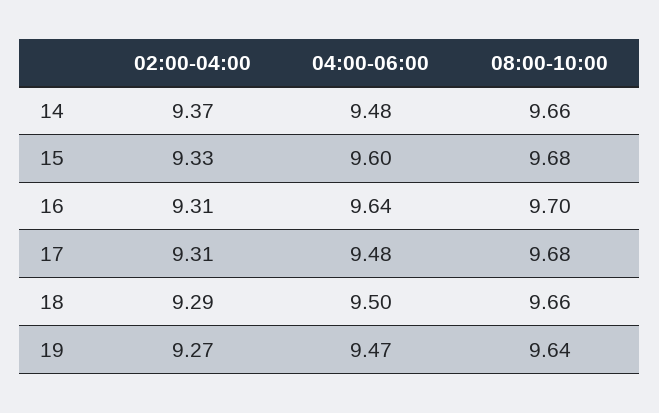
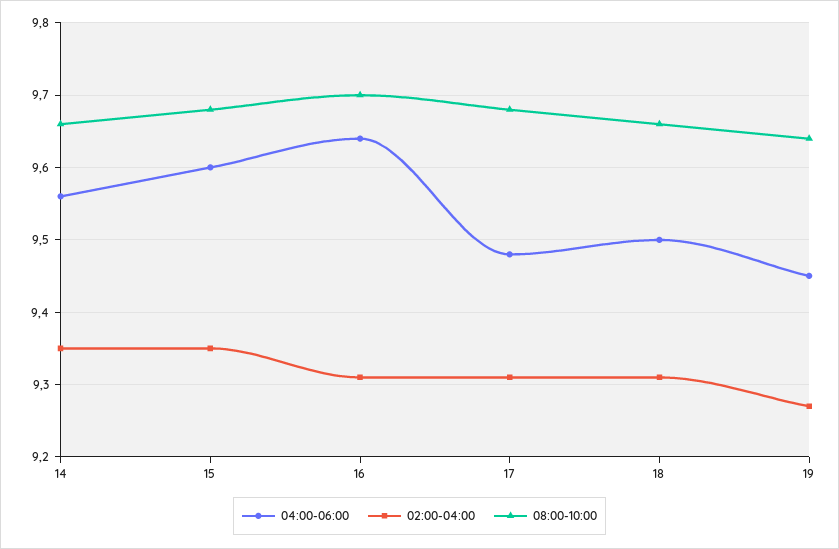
  {
    "02:00-04:00": {
-     "14": 9.37,
+     "14": 9.35,
-     "15": 9.33,
+     "15": 9.35,
      "16": 9.31,
      "17": 9.31,
-     "18": 9.29,
+     "18": 9.31,
      "19": 9.27
    },
    "04:00-06:00": {
-     "14": 9.48,
+     "14": 9.56,
      "15": 9.6,
      "16": 9.64,
      "17": 9.48,
      "18": 9.5,
-     "19": 9.47
+     "19": 9.45
    },
    "08:00-10:00": {
      "14": 9.66,
      "15": 9.68,
      "16": 9.7,
      "17": 9.68,
      "18": 9.66,
      "19": 9.64
    }
  }

